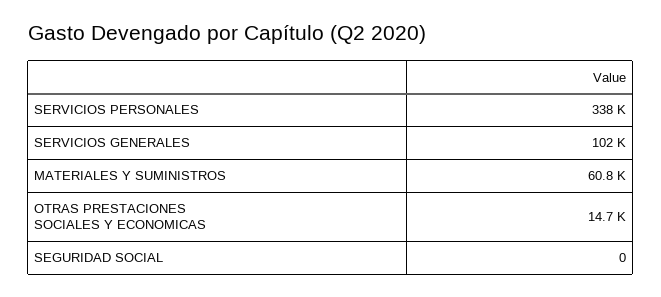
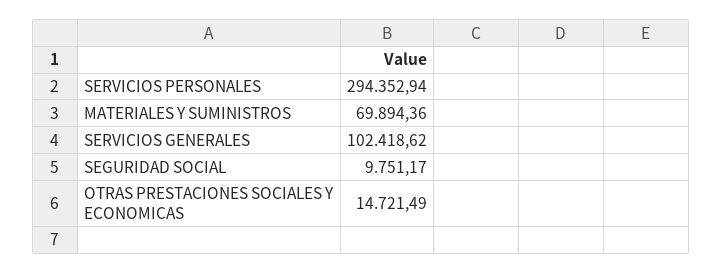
  {
-   "SERVICIOS PERSONALES": 338000,
+   "SERVICIOS PERSONALES": 294352.94,
    "SERVICIOS GENERALES": 102418.62,
-   "MATERIALES Y SUMINISTROS": 60800,
+   "MATERIALES Y SUMINISTROS": 69894.36,
    "OTRAS PRESTACIONES SOCIALES Y ECONOMICAS": 14721.49,
-   "SEGURIDAD SOCIAL": 0
+   "SEGURIDAD SOCIAL": 9751.17
  }

